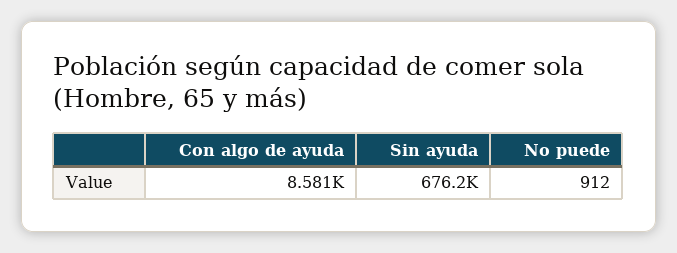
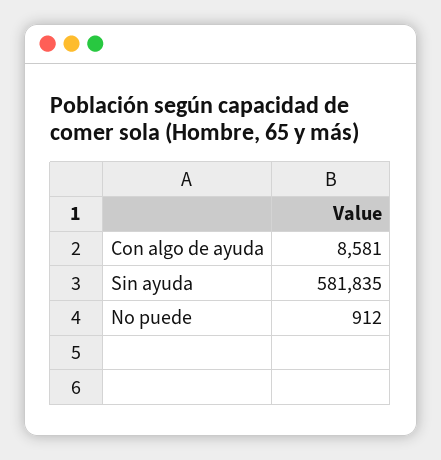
  {
    "Con algo de ayuda": 8581,
-   "Sin ayuda": 676200,
+   "Sin ayuda": 581835,
    "No puede": 912
  }

